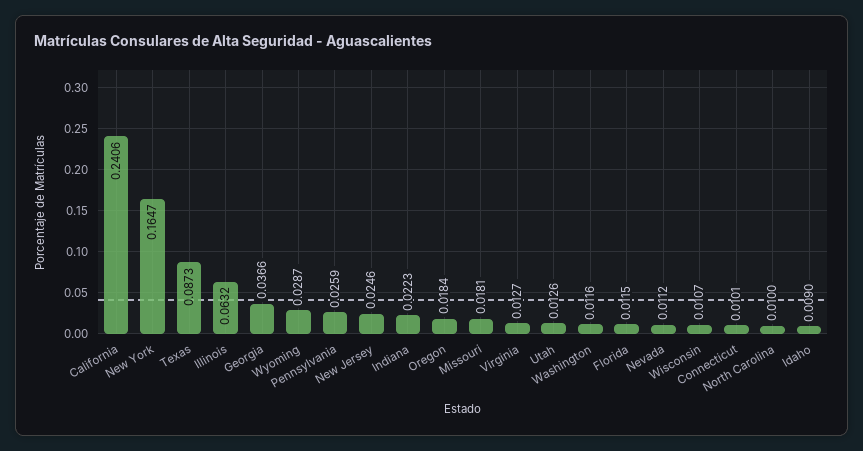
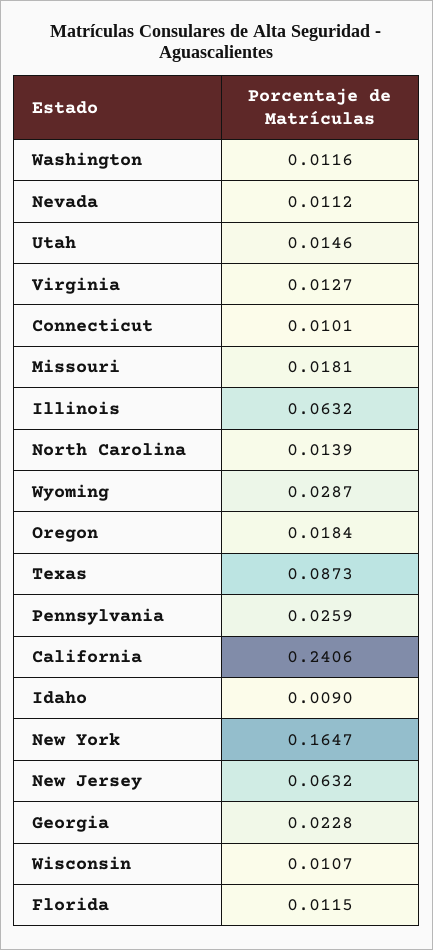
  {
    "California": 0.2406,
    "New York": 0.1647,
    "Texas": 0.0873,
    "Illinois": 0.0632,
-   "Georgia": 0.0366,
+   "Georgia": 0.0228,
    "Wyoming": 0.0287,
    "Pennsylvania": 0.0259,
-   "New Jersey": 0.0246,
+   "New Jersey": 0.0632,
-   "Indiana": 0.0223,
    "Oregon": 0.0184,
    "Missouri": 0.0181,
    "Virginia": 0.0127,
-   "Utah": 0.0126,
+   "Utah": 0.0146,
    "Washington": 0.0116,
    "Florida": 0.0115,
    "Nevada": 0.0112,
    "Wisconsin": 0.0107,
    "Connecticut": 0.0101,
-   "North Carolina": 0.01,
+   "North Carolina": 0.0139,
    "Idaho": 0.009
  }

